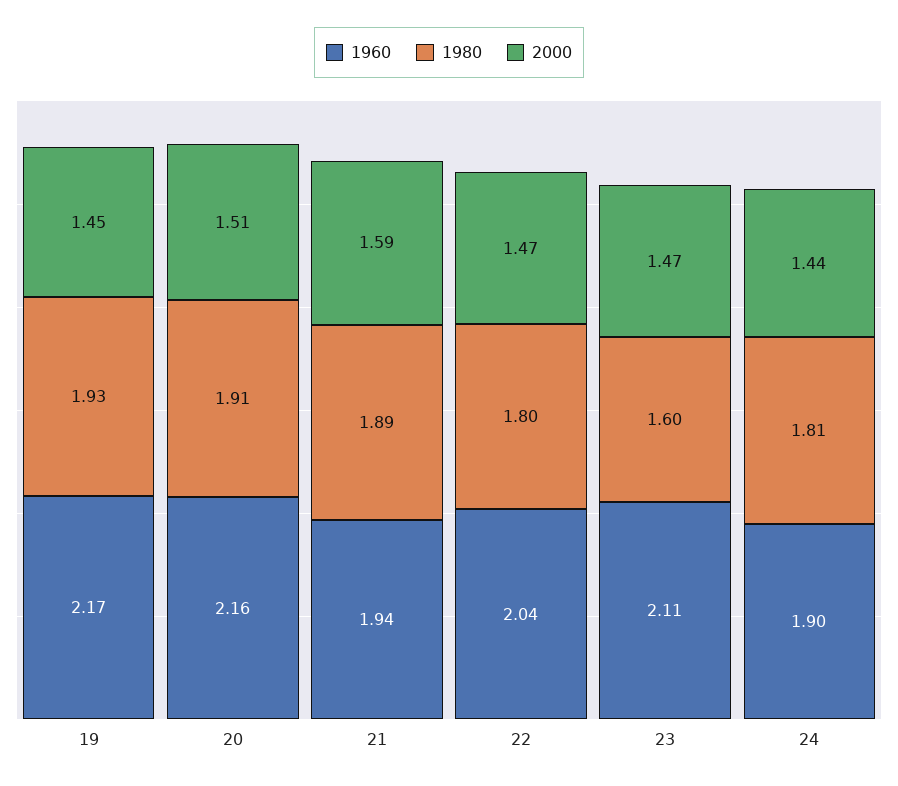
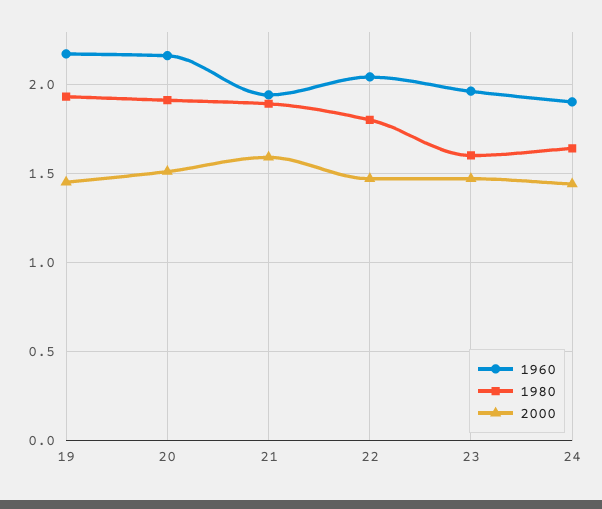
  {
    "1960": {
      "19": 2.17,
      "20": 2.16,
      "21": 1.94,
      "22": 2.04,
-     "23": 2.11,
+     "23": 1.95,
      "24": 1.9
    },
    "1980": {
      "19": 1.93,
      "20": 1.91,
      "21": 1.89,
      "22": 1.8,
      "23": 1.6,
-     "24": 1.81
+     "24": 1.65
    },
    "2000": {
      "19": 1.45,
      "20": 1.51,
      "21": 1.59,
      "22": 1.47,
      "23": 1.47,
      "24": 1.44
    }
  }

